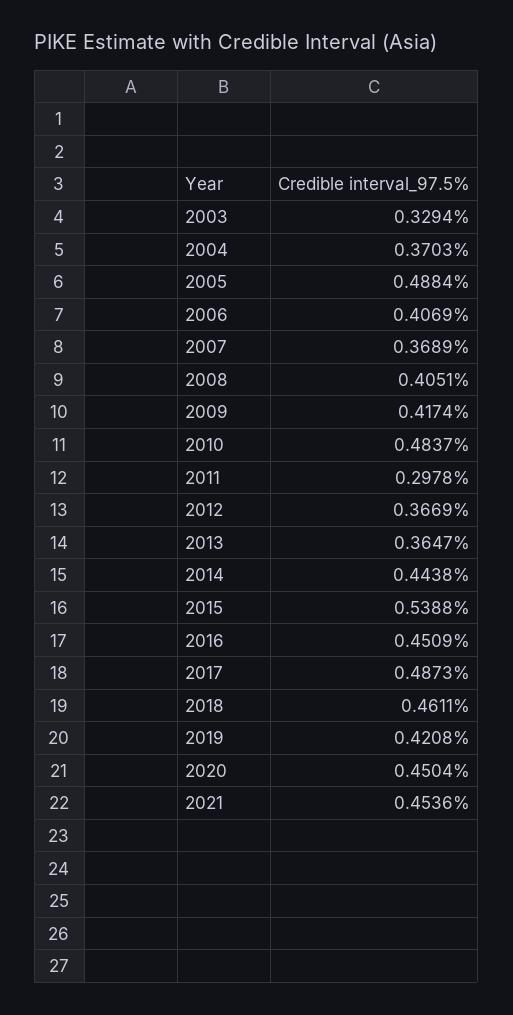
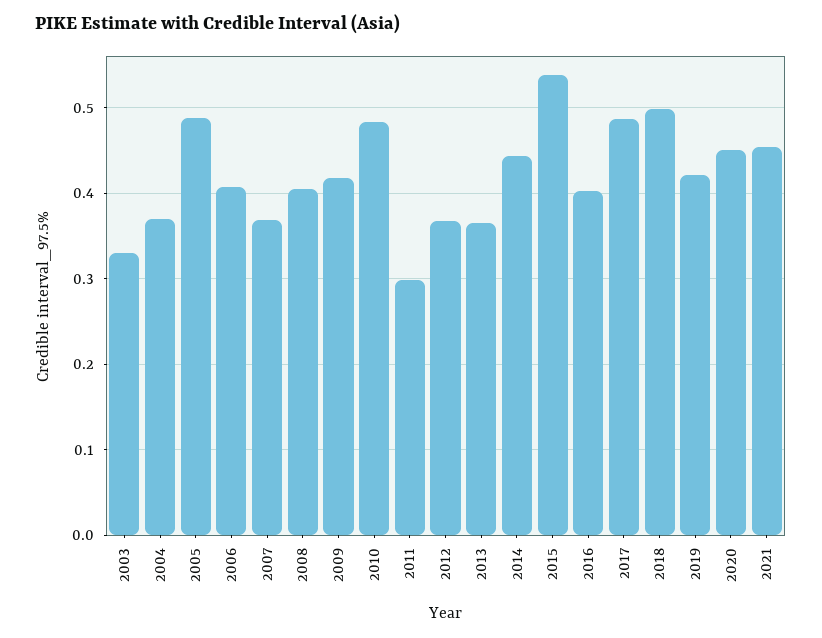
  {
    "2003": 0.3294,
    "2004": 0.3703,
    "2005": 0.4884,
    "2006": 0.4069,
    "2007": 0.3689,
    "2008": 0.4051,
    "2009": 0.4174,
    "2010": 0.4837,
    "2011": 0.2978,
    "2012": 0.3669,
    "2013": 0.3647,
    "2014": 0.4438,
    "2015": 0.5388,
-   "2016": 0.4509,
+   "2016": 0.4,
    "2017": 0.4873,
-   "2018": 0.4611,
+   "2018": 0.5,
    "2019": 0.4208,
    "2020": 0.4504,
    "2021": 0.4536
  }

